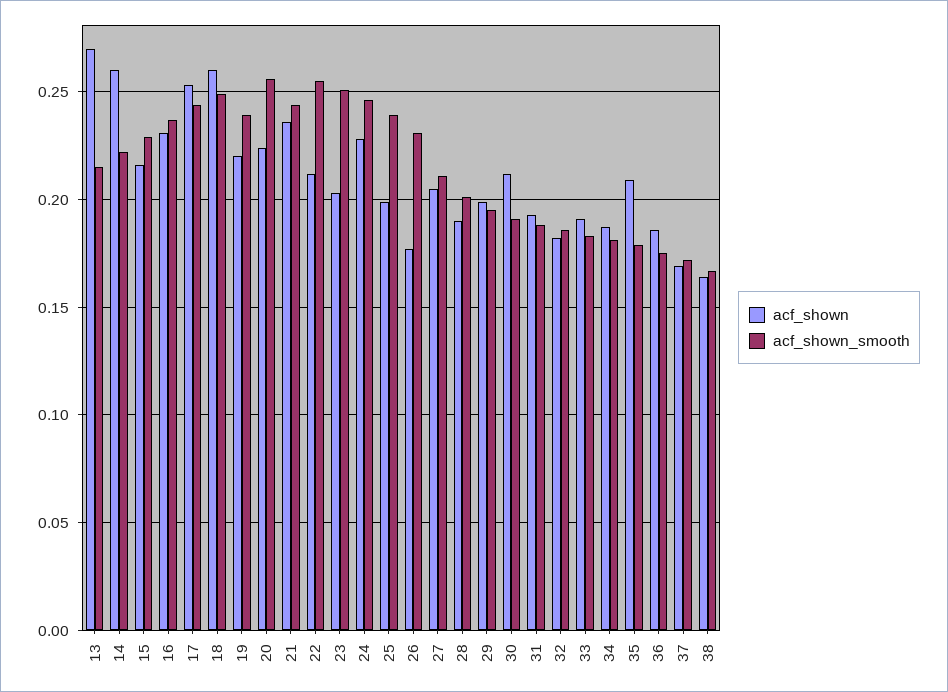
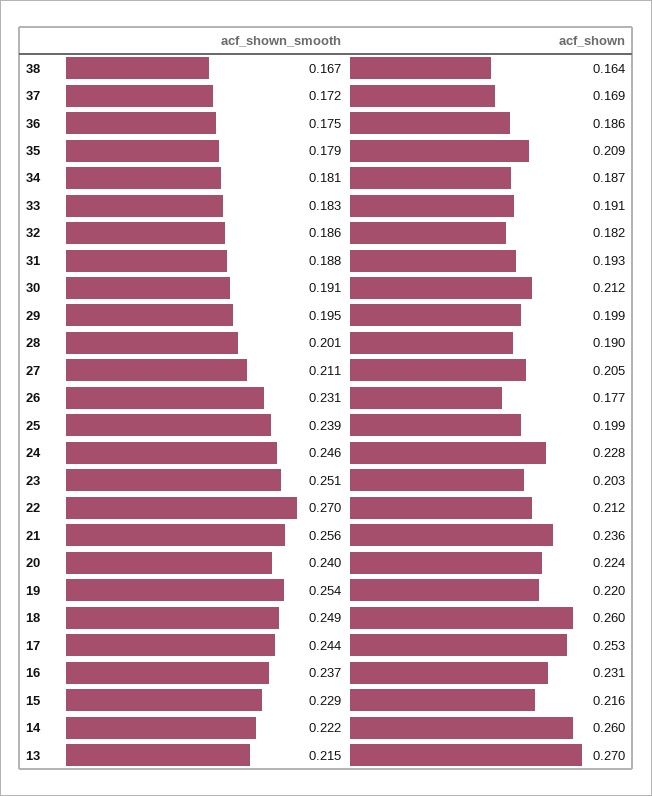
  {
    "acf_shown": {
      "13": 0.27,
      "14": 0.26,
      "15": 0.216,
      "16": 0.231,
      "17": 0.253,
      "18": 0.26,
      "19": 0.22,
      "20": 0.224,
      "21": 0.236,
      "22": 0.212,
      "23": 0.203,
      "24": 0.228,
      "25": 0.199,
      "26": 0.177,
      "27": 0.205,
      "28": 0.19,
      "29": 0.199,
      "30": 0.212,
      "31": 0.193,
      "32": 0.182,
      "33": 0.191,
      "34": 0.187,
      "35": 0.209,
      "36": 0.186,
      "37": 0.169,
      "38": 0.164
    },
    "acf_shown_smooth": {
      "13": 0.215,
      "14": 0.222,
      "15": 0.229,
      "16": 0.237,
      "17": 0.244,
      "18": 0.249,
-     "19": 0.24,
+     "19": 0.254,
-     "20": 0.255,
+     "20": 0.24,
-     "21": 0.245,
+     "21": 0.256,
-     "22": 0.255,
+     "22": 0.27,
      "23": 0.251,
      "24": 0.246,
      "25": 0.239,
      "26": 0.231,
      "27": 0.211,
      "28": 0.201,
      "29": 0.195,
      "30": 0.191,
      "31": 0.188,
      "32": 0.186,
      "33": 0.183,
      "34": 0.181,
      "35": 0.179,
      "36": 0.175,
      "37": 0.172,
      "38": 0.167
    }
  }

